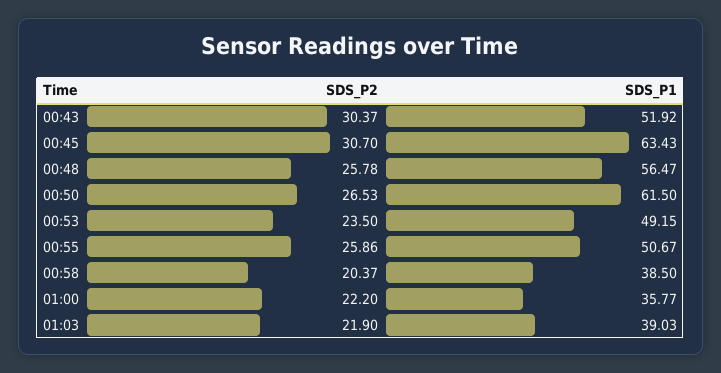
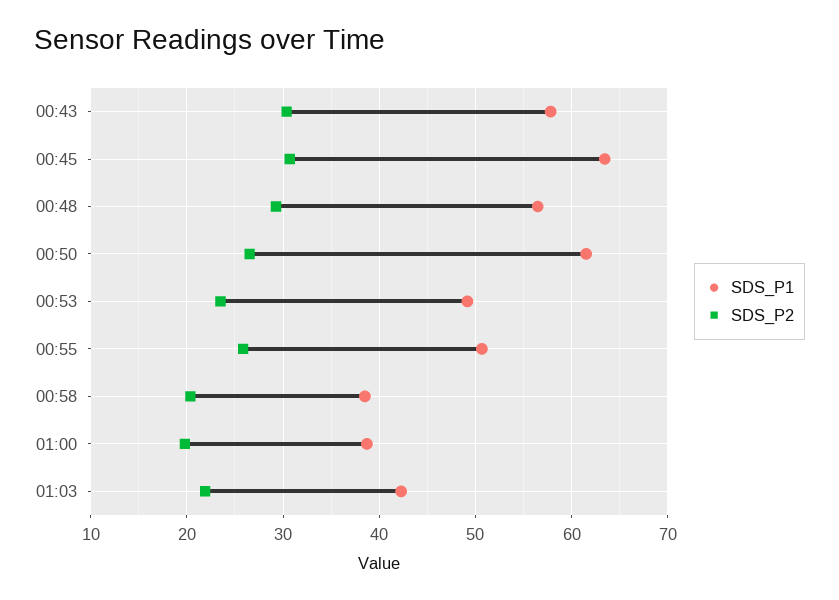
  {
    "SDS_P2": {
      "00:43": 30.37,
      "00:45": 30.7,
-     "00:48": 25.78,
+     "00:48": 29,
      "00:50": 26.53,
      "00:53": 23.5,
      "00:55": 25.86,
      "00:58": 20.37,
-     "01:00": 22.2,
+     "01:00": 20,
      "01:03": 21.9
    },
    "SDS_P1": {
-     "00:43": 51.92,
+     "00:43": 58,
      "00:45": 63.43,
      "00:48": 56.47,
      "00:50": 61.5,
      "00:53": 49.15,
      "00:55": 50.67,
      "00:58": 38.5,
-     "01:00": 35.77,
+     "01:00": 39,
-     "01:03": 39.03
+     "01:03": 42
    }
  }

